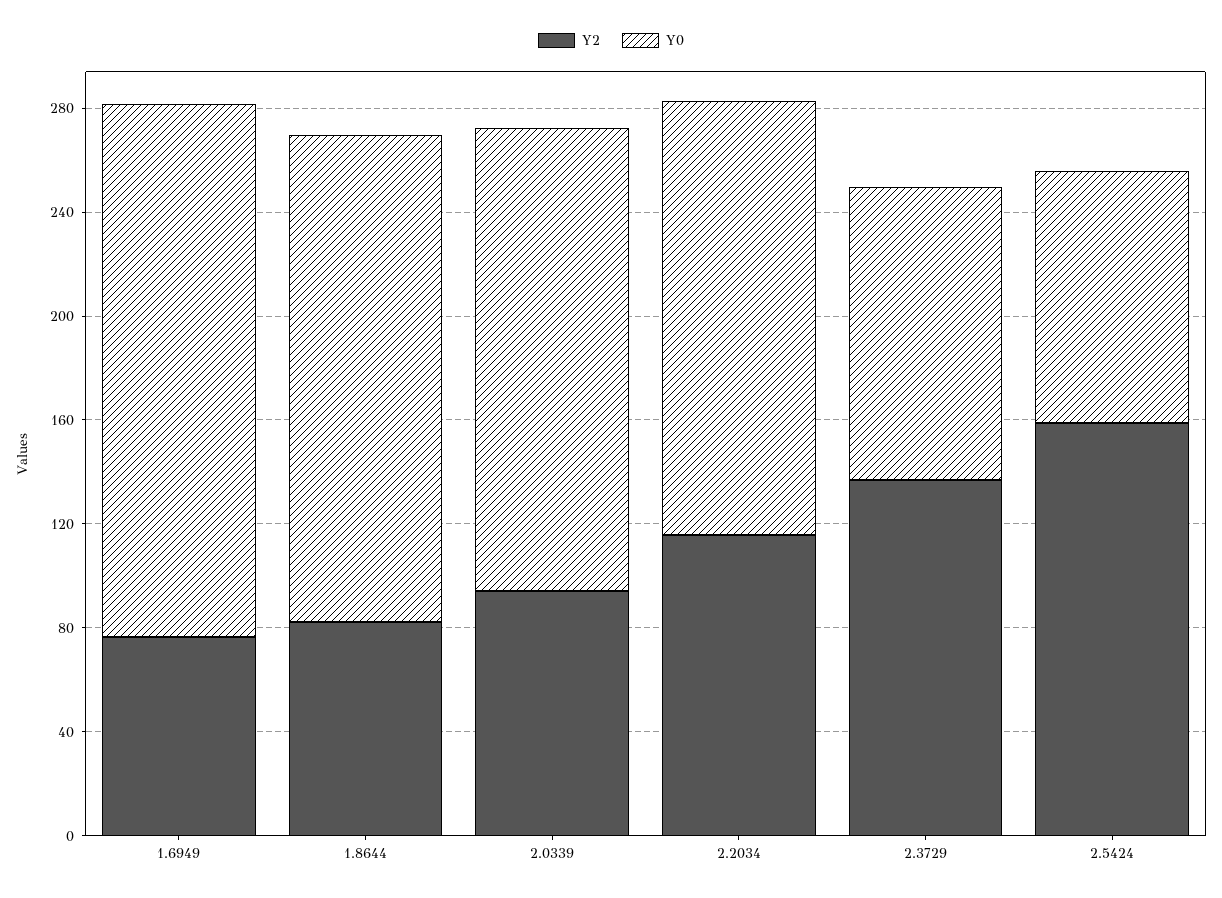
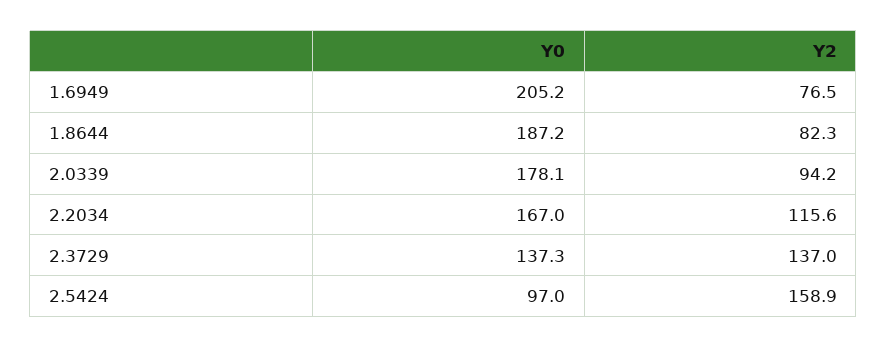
  {
    "Y2": {
      "1.6949": 76.5,
      "1.8644": 82.3,
      "2.0339": 94.2,
      "2.2034": 115.6,
      "2.3729": 137,
      "2.5424": 158.9
    },
    "Y0": {
      "1.6949": 205.2,
      "1.8644": 187.2,
      "2.0339": 178.1,
      "2.2034": 167,
-     "2.3729": 110,
+     "2.3729": 137.3,
      "2.5424": 97
    }
  }

